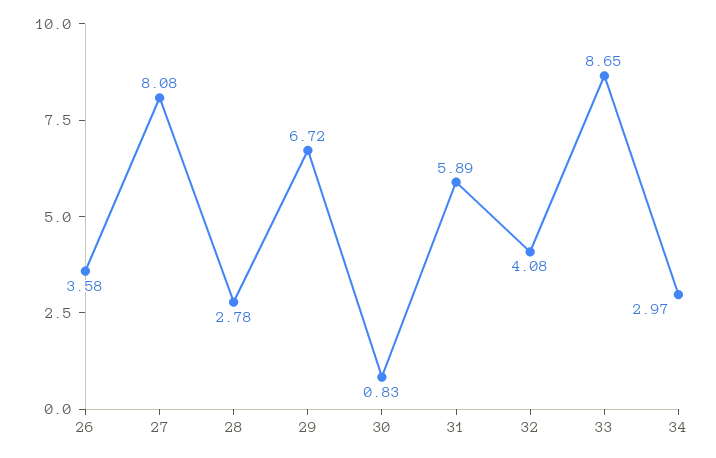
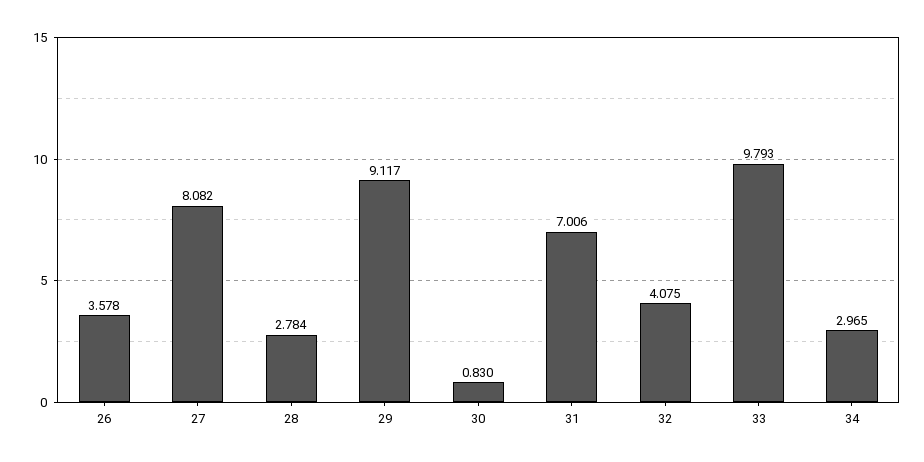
  {
    "26": 3.578,
    "27": 8.082,
    "28": 2.784,
-   "29": 6.72,
+   "29": 9.117,
    "30": 0.83,
-   "31": 5.89,
+   "31": 7.006,
    "32": 4.075,
-   "33": 8.65,
+   "33": 9.793,
    "34": 2.965
  }

